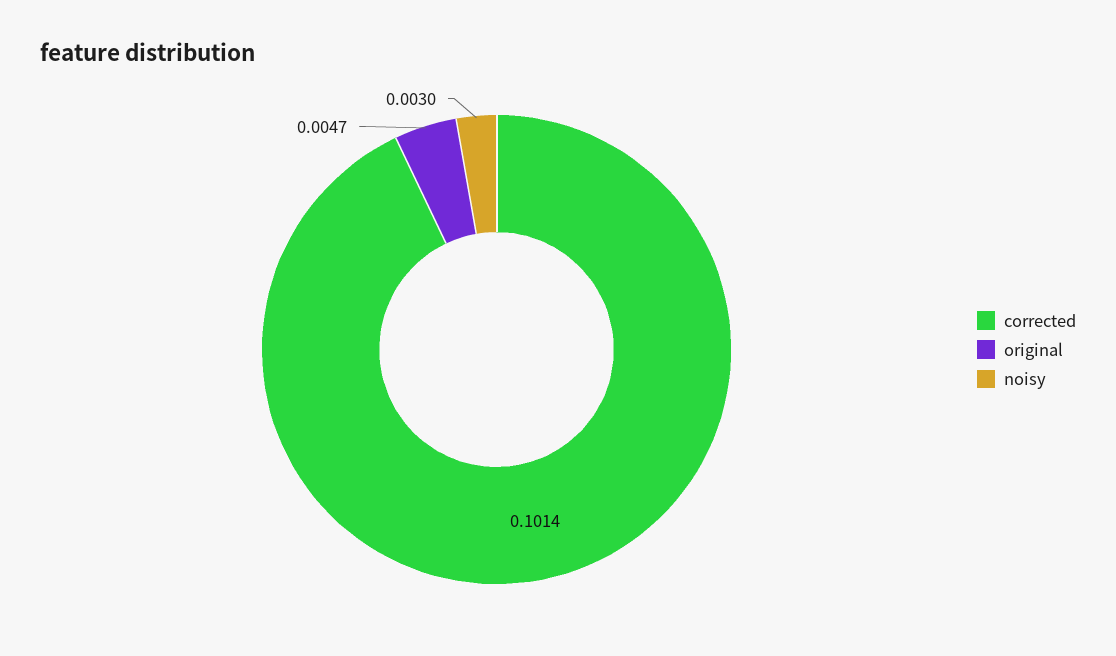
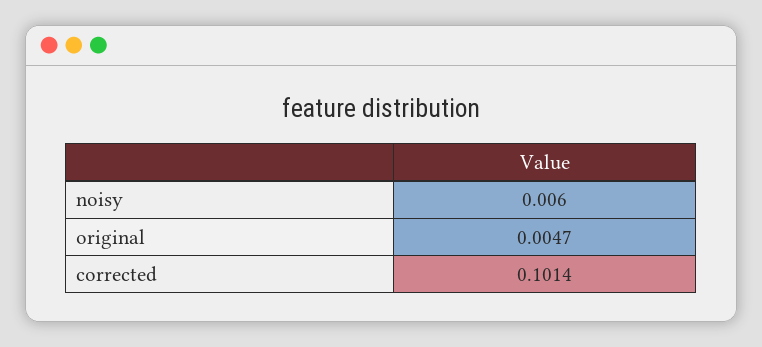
  {
    "corrected": 0.1014,
    "original": 0.0047,
-   "noisy": 0.003
+   "noisy": 0.006
  }

